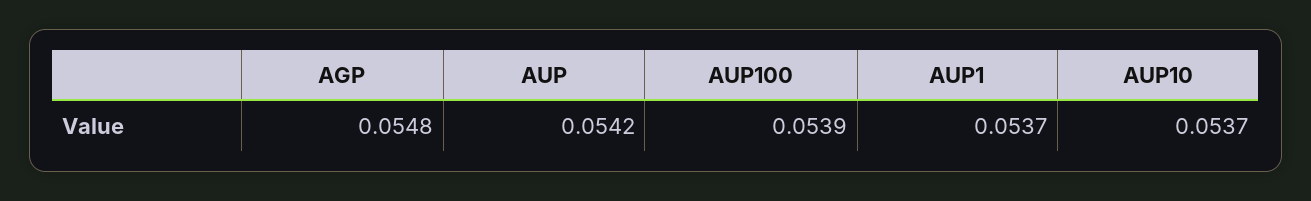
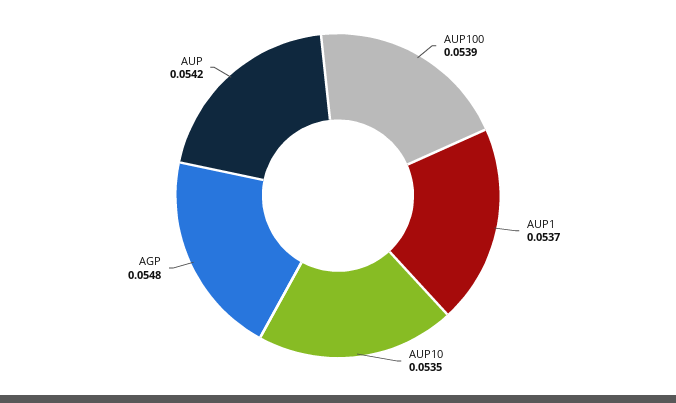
  {
    "AGP": 0.0548,
    "AUP": 0.0542,
    "AUP100": 0.0539,
    "AUP1": 0.0537,
-   "AUP10": 0.0537
+   "AUP10": 0.0535
  }

